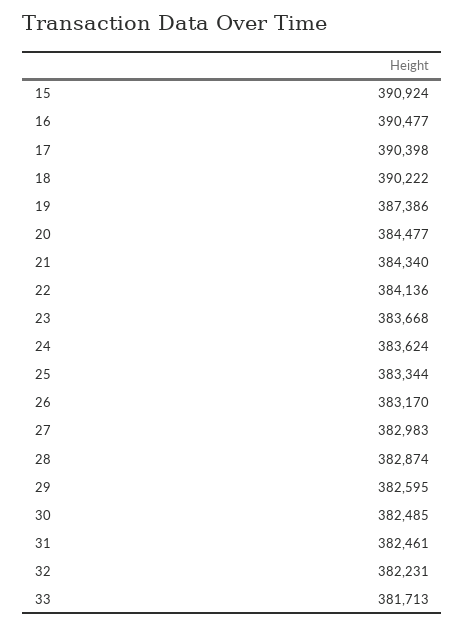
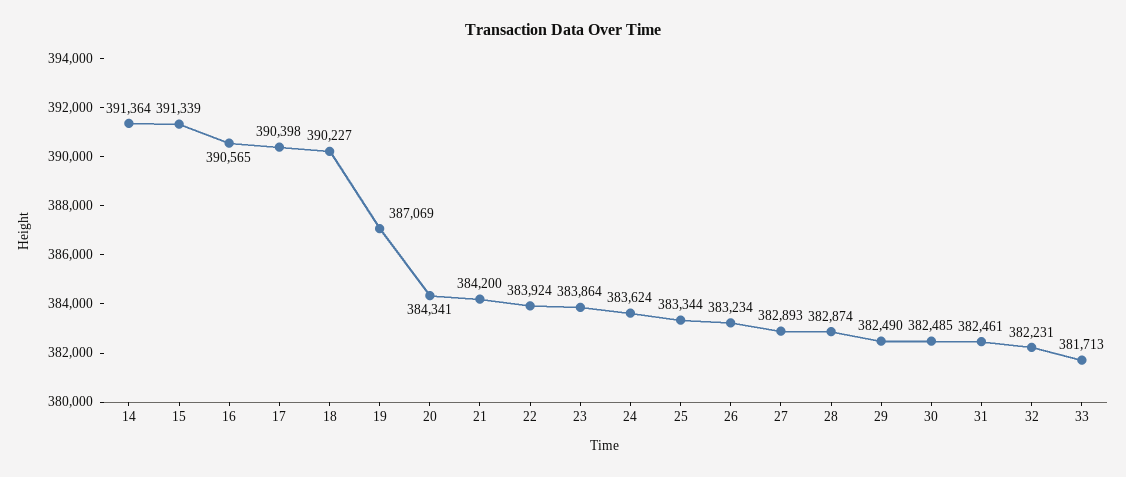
  {
-   "15": 390924,
+   "15": 391339,
-   "16": 390477,
+   "16": 390565,
    "17": 390398,
-   "18": 390222,
+   "18": 390227,
-   "19": 387386,
+   "19": 387069,
-   "20": 384477,
+   "20": 384341,
-   "21": 384340,
+   "21": 384200,
-   "22": 384136,
+   "22": 383924,
-   "23": 383668,
+   "23": 383864,
    "24": 383624,
    "25": 383344,
-   "26": 383170,
+   "26": 383234,
-   "27": 382983,
+   "27": 382893,
    "28": 382874,
-   "29": 382595,
+   "29": 382490,
    "30": 382485,
    "31": 382461,
    "32": 382231,
-   "33": 381713
+   "33": 381713,
+   "14": 391364
  }

